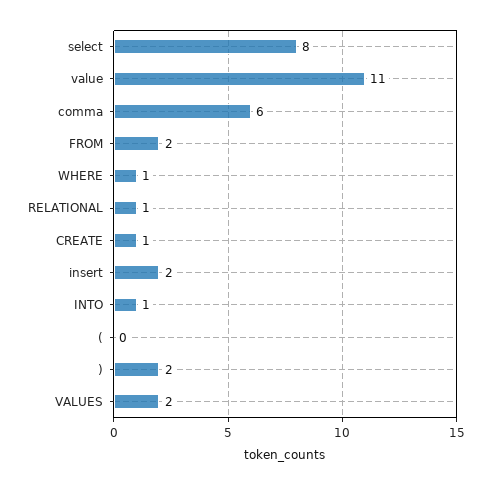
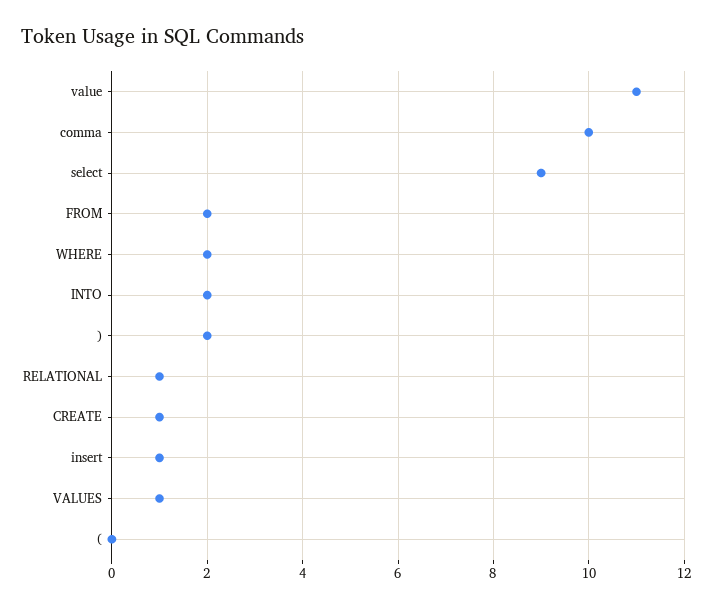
  {
-   "select": 8,
+   "select": 9,
    "value": 11,
-   "comma": 6,
+   "comma": 10,
    "FROM": 2,
-   "WHERE": 1,
+   "WHERE": 2,
    "RELATIONAL": 1,
    "CREATE": 1,
-   "insert": 2,
+   "insert": 1,
-   "INTO": 1,
+   "INTO": 2,
    "(": 0,
    ")": 2,
-   "VALUES": 2
+   "VALUES": 1
  }

